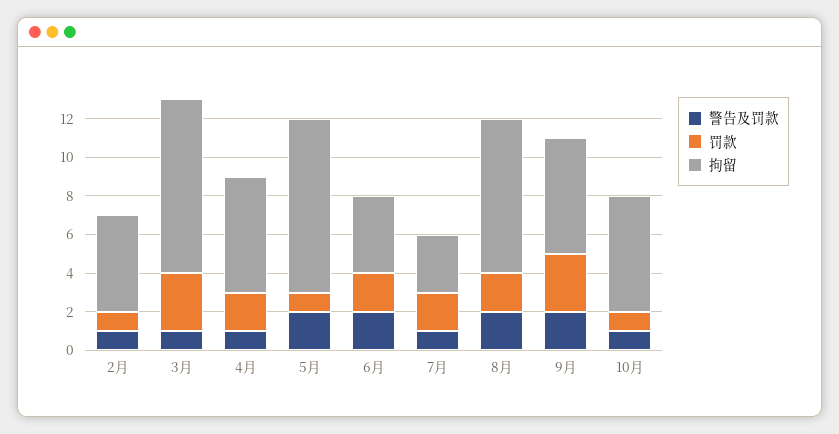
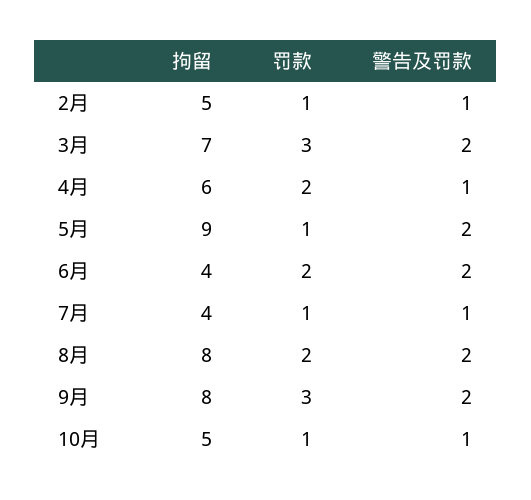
  {
    "警告及罚款": {
      "2月": 1,
-     "3月": 1,
+     "3月": 2,
      "4月": 1,
      "5月": 2,
      "6月": 2,
      "7月": 1,
      "8月": 2,
      "9月": 2,
      "10月": 1
    },
    "罚款": {
      "2月": 1,
      "3月": 3,
      "4月": 2,
      "5月": 1,
      "6月": 2,
-     "7月": 2,
+     "7月": 1,
      "8月": 2,
      "9月": 3,
      "10月": 1
    },
    "拘留": {
      "2月": 5,
-     "3月": 9,
+     "3月": 7,
      "4月": 6,
      "5月": 9,
      "6月": 4,
-     "7月": 3,
+     "7月": 4,
      "8月": 8,
-     "9月": 6,
+     "9月": 8,
-     "10月": 6
+     "10月": 5
    }
  }

